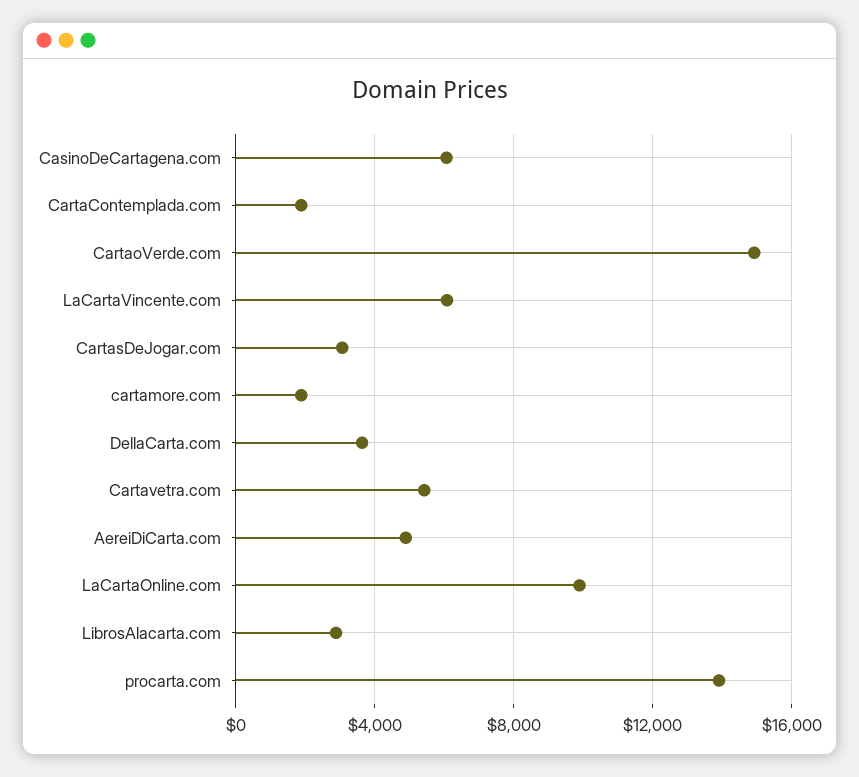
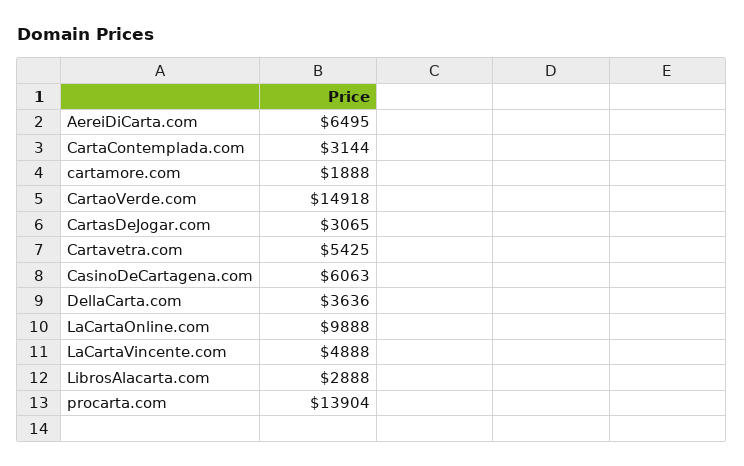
  {
    "CasinoDeCartagena.com": 6063,
-   "CartaContemplada.com": 2000,
+   "CartaContemplada.com": 3144,
    "CartaoVerde.com": 14918,
-   "LaCartaVincente.com": 6000,
+   "LaCartaVincente.com": 4888,
    "CartasDeJogar.com": 3065,
    "cartamore.com": 1888,
    "DellaCarta.com": 3636,
    "Cartavetra.com": 5425,
-   "AereiDiCarta.com": 5000,
+   "AereiDiCarta.com": 6495,
    "LaCartaOnline.com": 9888,
    "LibrosAlacarta.com": 2888,
    "procarta.com": 13904
  }

